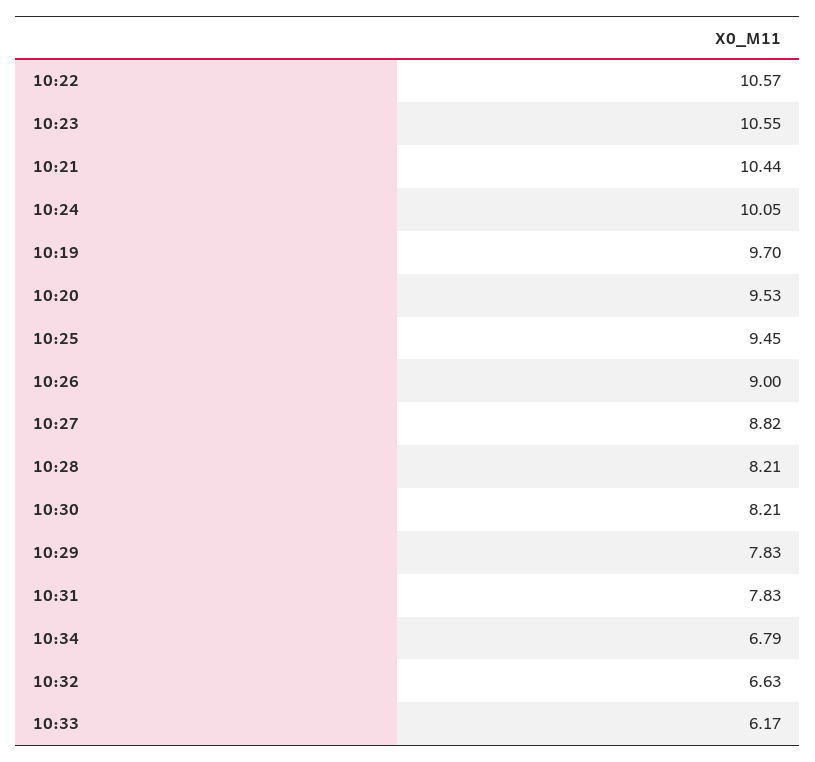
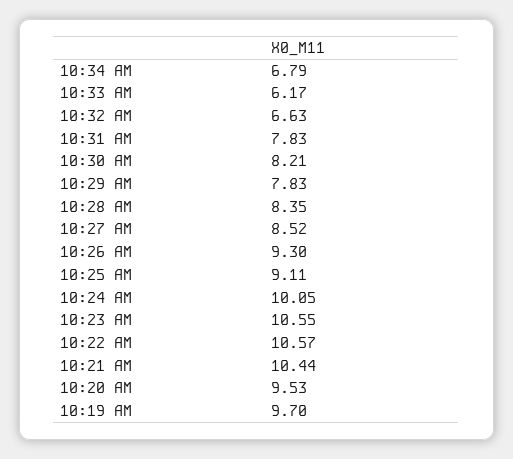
  {
    "10:22": 10.57,
    "10:23": 10.55,
    "10:21": 10.44,
    "10:24": 10.05,
    "10:19": 9.7,
    "10:20": 9.53,
-   "10:25": 9.45,
+   "10:25": 9.11,
-   "10:26": 9,
+   "10:26": 9.3,
-   "10:27": 8.82,
+   "10:27": 8.52,
-   "10:28": 8.21,
+   "10:28": 8.35,
    "10:30": 8.21,
    "10:29": 7.83,
    "10:31": 7.83,
    "10:34": 6.79,
    "10:32": 6.63,
    "10:33": 6.17
  }

